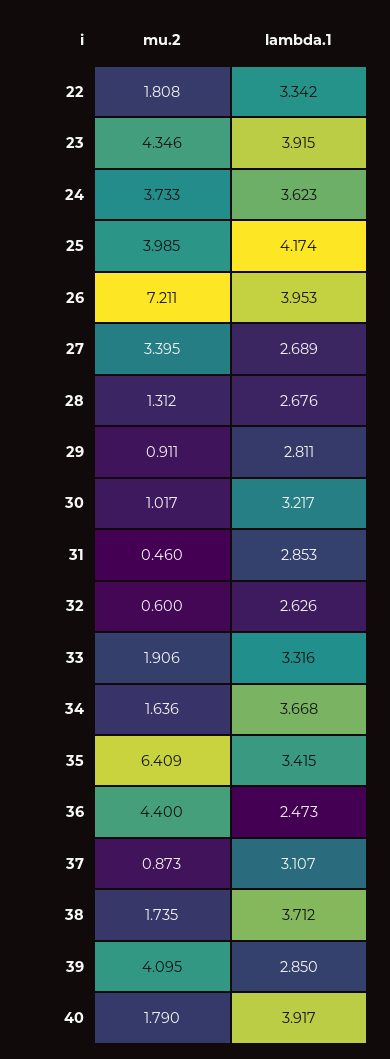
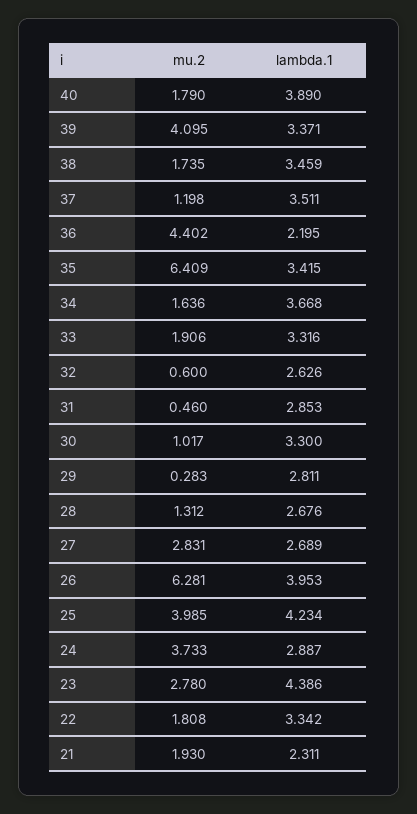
  {
    "mu.2": {
      "22": 1.808,
-     "23": 4.346,
+     "23": 2.78,
      "24": 3.733,
      "25": 3.985,
-     "26": 7.211,
+     "26": 6.281,
-     "27": 3.395,
+     "27": 2.831,
      "28": 1.312,
-     "29": 0.911,
+     "29": 0.283,
      "30": 1.017,
      "31": 0.46,
      "32": 0.6,
      "33": 1.906,
      "34": 1.636,
      "35": 6.409,
-     "36": 4.4,
+     "36": 4.402,
-     "37": 0.873,
+     "37": 1.198,
      "38": 1.735,
      "39": 4.095,
-     "40": 1.79
+     "40": 1.79,
+     "21": 1.93
    },
    "lambda.1": {
      "22": 3.342,
-     "23": 3.915,
+     "23": 4.386,
-     "24": 3.623,
+     "24": 2.887,
-     "25": 4.174,
+     "25": 4.234,
      "26": 3.953,
      "27": 2.689,
      "28": 2.676,
      "29": 2.811,
-     "30": 3.217,
+     "30": 3.3,
      "31": 2.853,
      "32": 2.626,
      "33": 3.316,
      "34": 3.668,
      "35": 3.415,
-     "36": 2.473,
+     "36": 2.195,
-     "37": 3.107,
+     "37": 3.511,
-     "38": 3.712,
+     "38": 3.459,
-     "39": 2.85,
+     "39": 3.371,
-     "40": 3.917
+     "40": 3.89,
+     "21": 2.311
    }
  }

